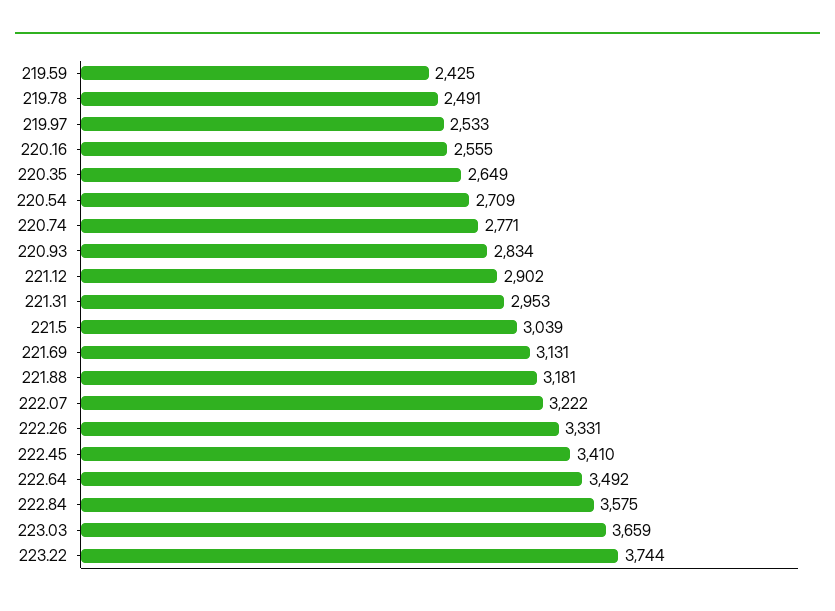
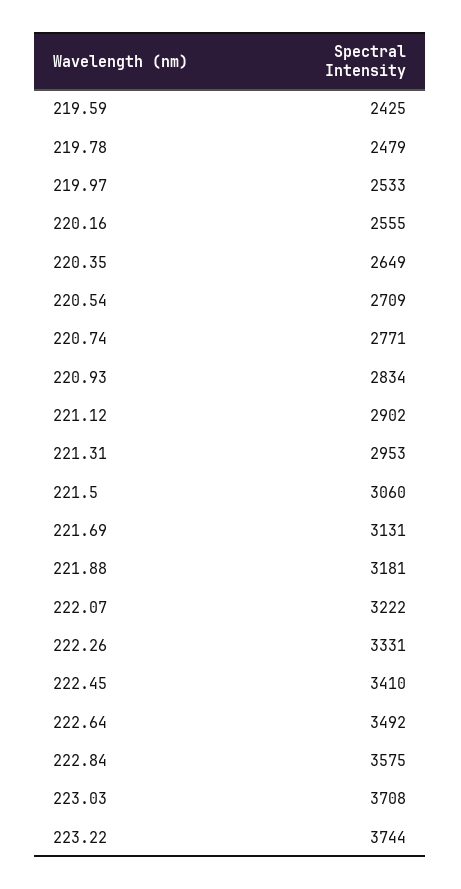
  {
    "219.59": 2425,
-   "219.78": 2491,
+   "219.78": 2479,
    "219.97": 2533,
    "220.16": 2555,
    "220.35": 2649,
    "220.54": 2709,
    "220.74": 2771,
    "220.93": 2834,
    "221.12": 2902,
    "221.31": 2953,
-   "221.5": 3039,
+   "221.5": 3060,
    "221.69": 3131,
    "221.88": 3181,
    "222.07": 3222,
    "222.26": 3331,
    "222.45": 3410,
    "222.64": 3492,
    "222.84": 3575,
-   "223.03": 3659,
+   "223.03": 3708,
    "223.22": 3744
  }

